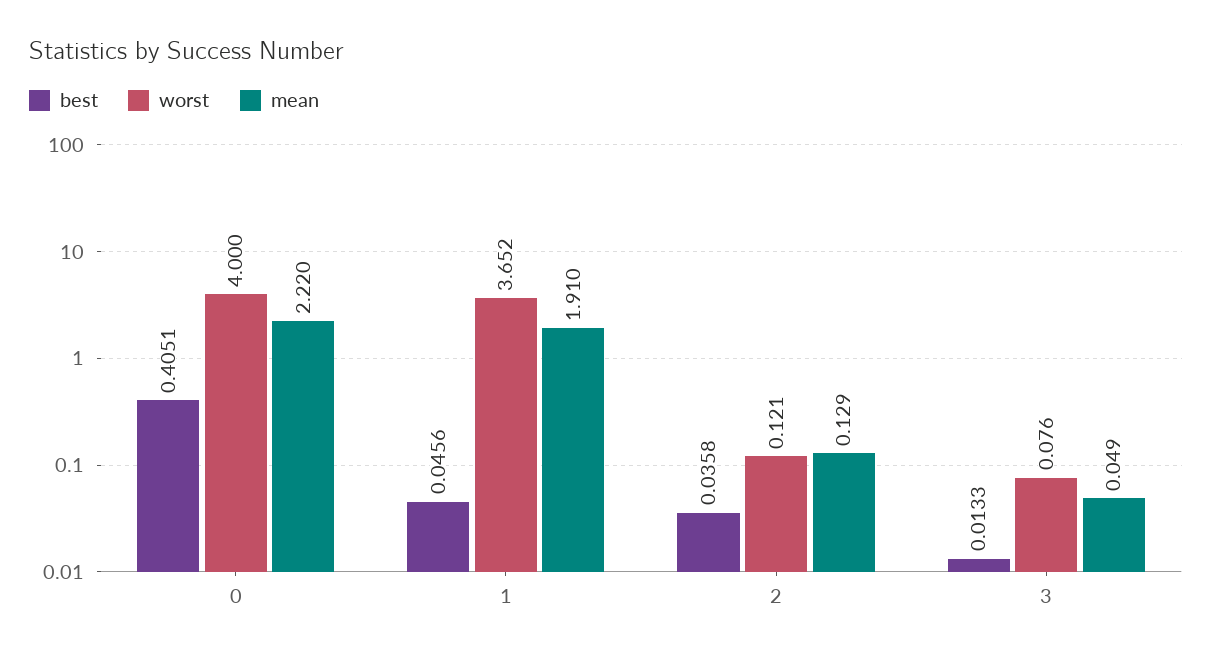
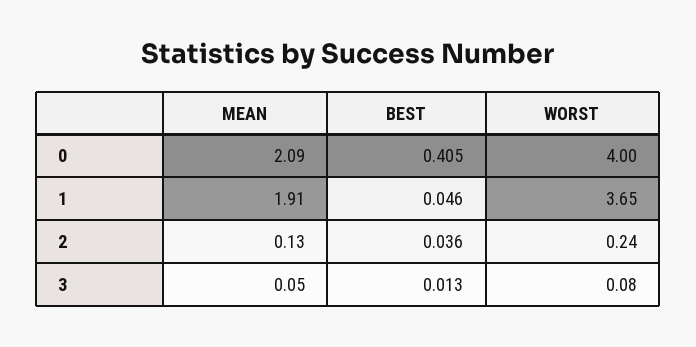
  {
    "best": {
      "0": 0.4051,
      "1": 0.0456,
      "2": 0.0358,
      "3": 0.0133
    },
    "worst": {
      "0": 4,
      "1": 3.652,
-     "2": 0.121,
+     "2": 0.24,
      "3": 0.076
    },
    "mean": {
-     "0": 2.22,
+     "0": 2.09,
      "1": 1.91,
      "2": 0.129,
      "3": 0.049
    }
  }

